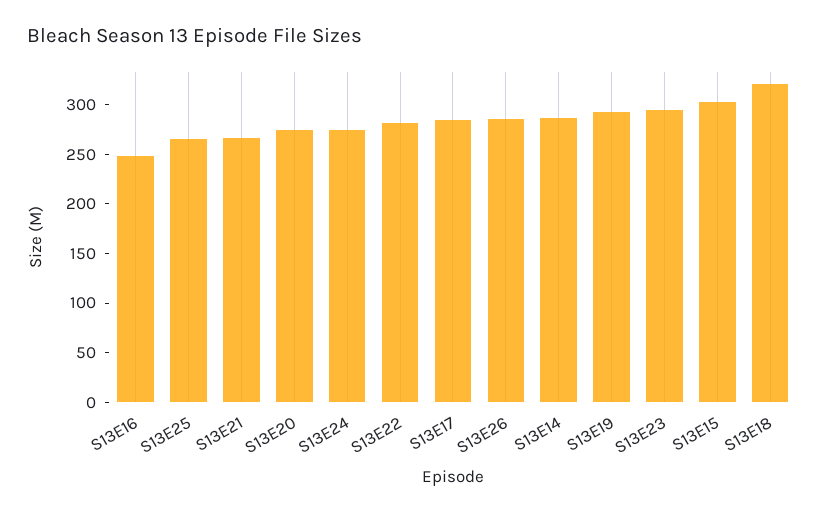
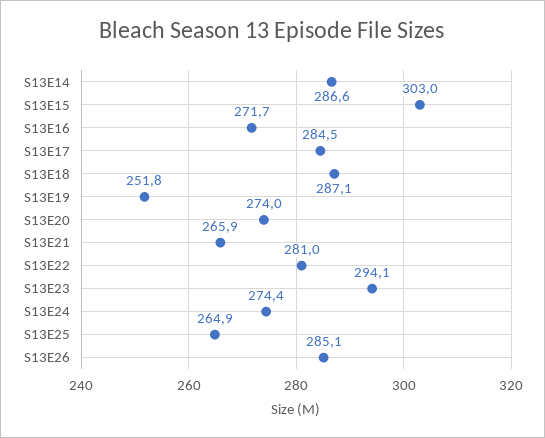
  {
-   "S13E16": 250,
+   "S13E16": 271.7,
    "S13E25": 264.9,
    "S13E21": 265.9,
    "S13E20": 274,
    "S13E24": 274.4,
    "S13E22": 281,
    "S13E17": 284.5,
    "S13E26": 285.1,
    "S13E14": 286.6,
-   "S13E19": 290,
+   "S13E19": 251.8,
    "S13E23": 294.1,
    "S13E15": 303,
-   "S13E18": 320
+   "S13E18": 287.1
  }

